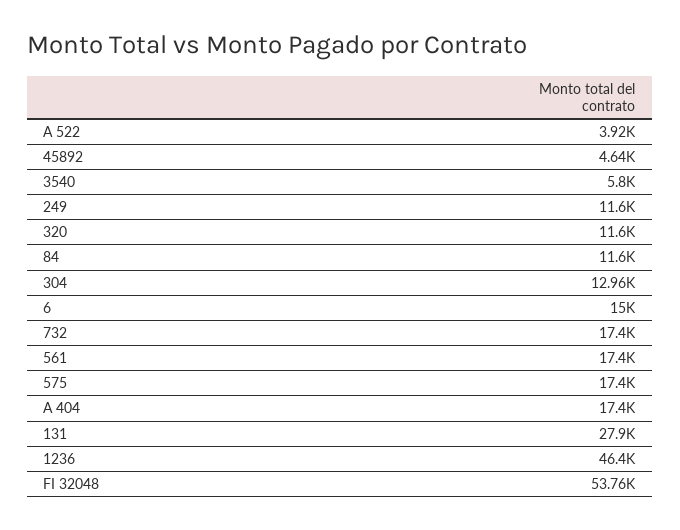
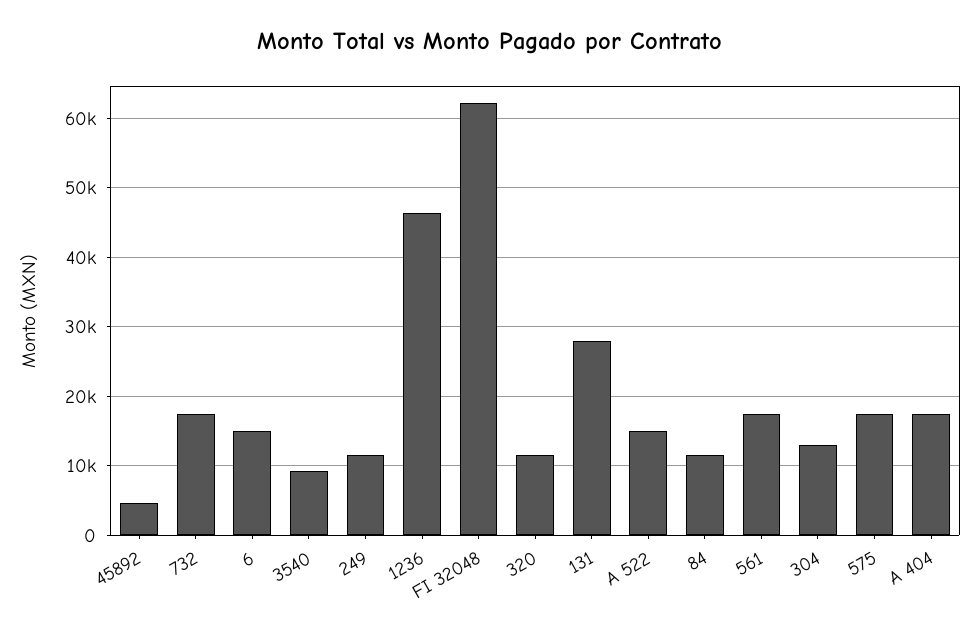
  {
-   "A 522": 3920,
+   "A 522": 15000,
    "45892": 4640,
-   "3540": 5800,
+   "3540": 9000,
    "249": 11600,
    "320": 11600,
    "84": 11600,
    "304": 12960,
    "6": 15000,
    "732": 17400,
    "561": 17400,
    "575": 17400,
    "A 404": 17400,
    "131": 27900,
    "1236": 46400,
-   "FI 32048": 53760
+   "FI 32048": 62000
  }

